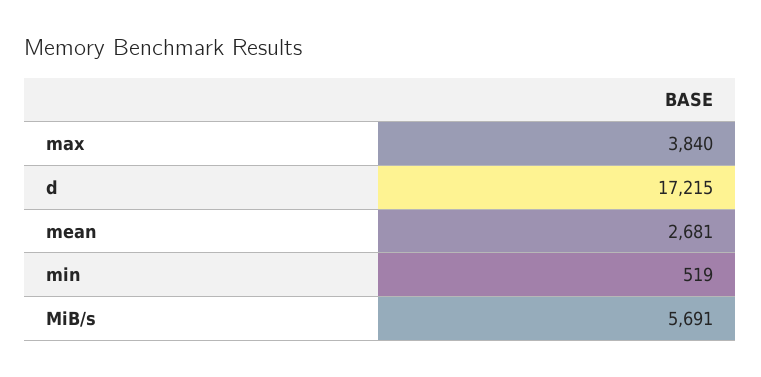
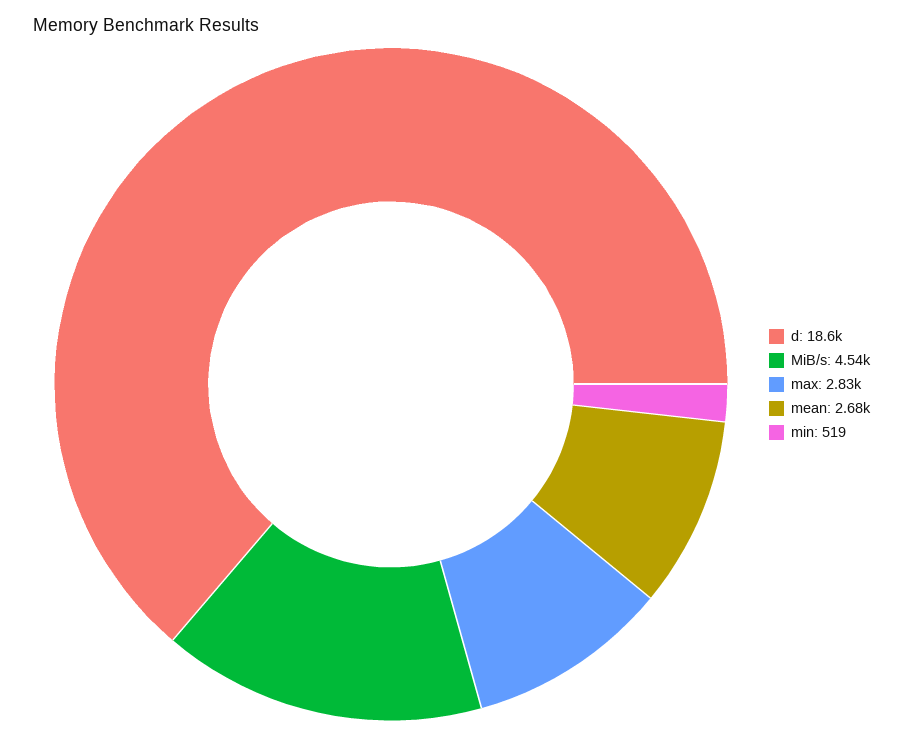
  {
-   "max": 3840,
+   "max": 2830,
-   "d": 17215,
+   "d": 18600,
    "mean": 2681,
    "min": 519,
-   "MiB/s": 5691
+   "MiB/s": 4540
  }

